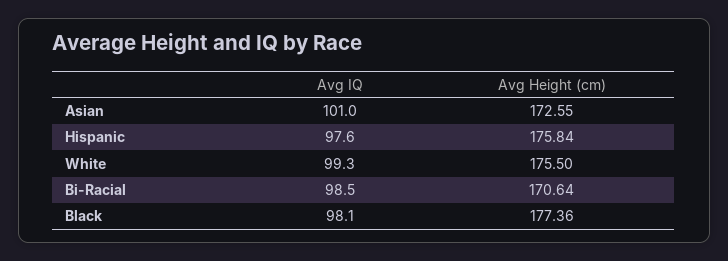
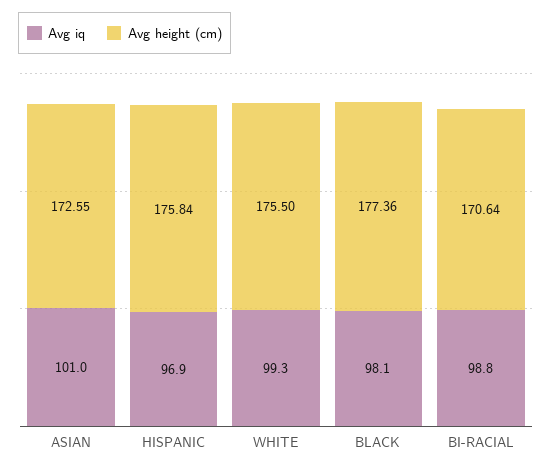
  {
    "Avg IQ": {
      "Asian": 101,
-     "Hispanic": 97.6,
+     "Hispanic": 96.9,
      "White": 99.3,
-     "Bi-Racial": 98.5,
+     "Bi-Racial": 98.8,
      "Black": 98.1
    },
    "Avg Height (cm)": {
      "Asian": 172.55,
      "Hispanic": 175.84,
      "White": 175.5,
      "Bi-Racial": 170.64,
      "Black": 177.36
    }
  }

